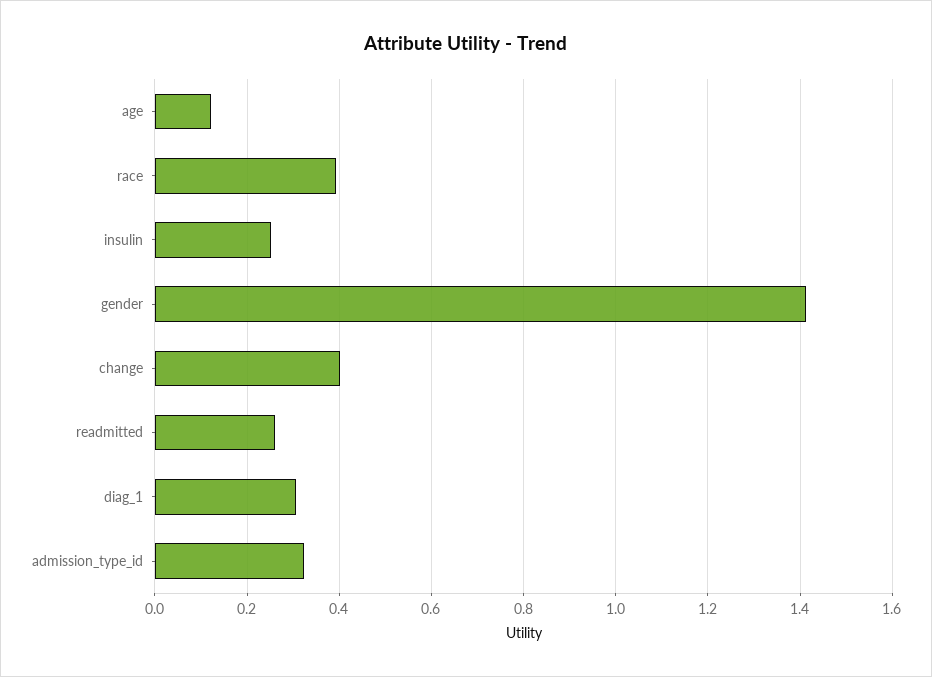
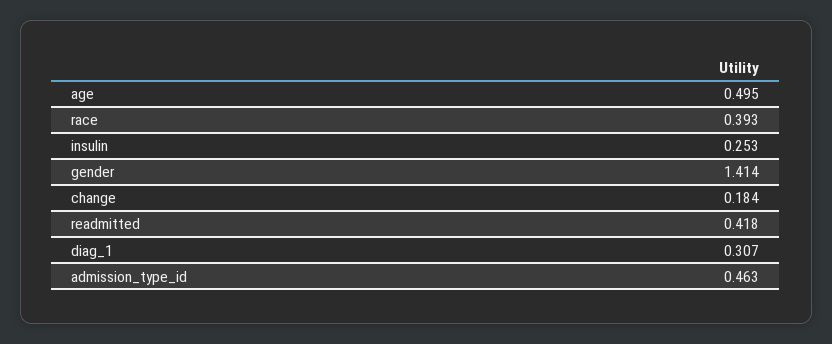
  {
-   "age": 0.12,
+   "age": 0.495,
    "race": 0.393,
    "insulin": 0.253,
    "gender": 1.414,
-   "change": 0.4,
+   "change": 0.184,
-   "readmitted": 0.26,
+   "readmitted": 0.418,
    "diag_1": 0.307,
-   "admission_type_id": 0.32
+   "admission_type_id": 0.463
  }

